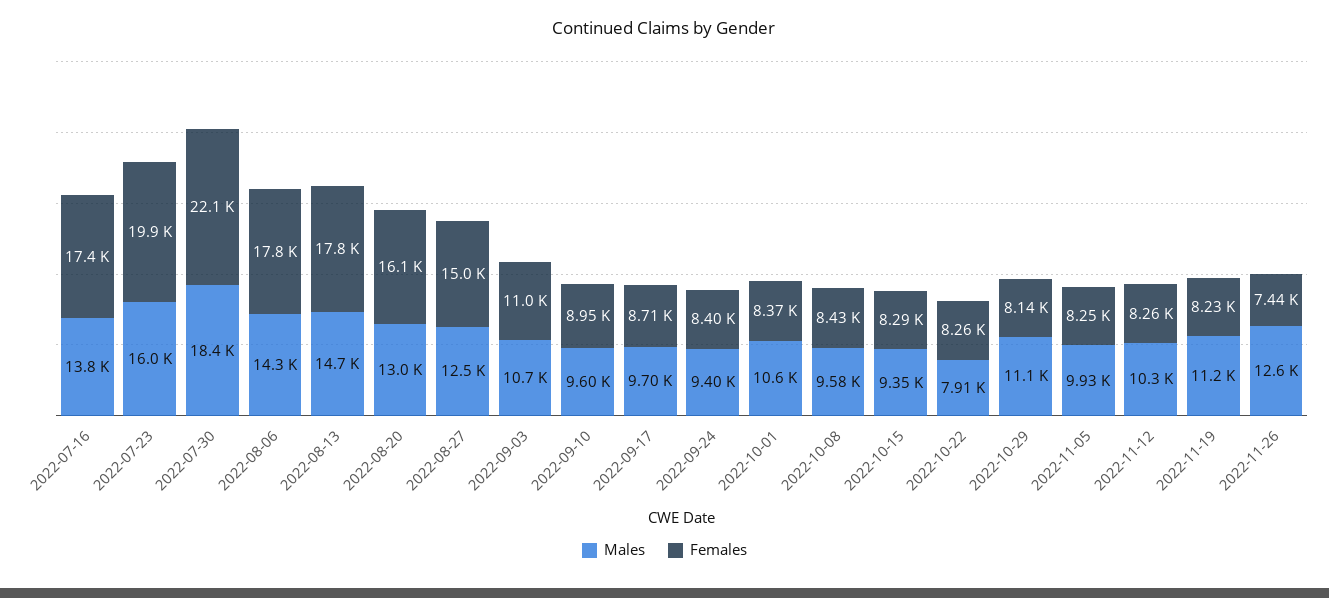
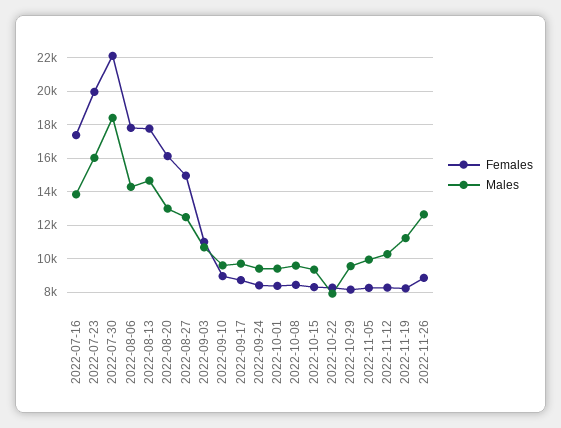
  {
    "Males": {
      "2022-07-16": 13800,
      "2022-07-23": 16000,
      "2022-07-30": 18400,
      "2022-08-06": 14300,
      "2022-08-13": 14700,
      "2022-08-20": 13000,
      "2022-08-27": 12500,
      "2022-09-03": 10700,
      "2022-09-10": 9600,
      "2022-09-17": 9700,
      "2022-09-24": 9400,
-     "2022-10-01": 10600,
+     "2022-10-01": 9500,
      "2022-10-08": 9580,
      "2022-10-15": 9350,
      "2022-10-22": 7910,
-     "2022-10-29": 11100,
+     "2022-10-29": 9500,
      "2022-11-05": 9930,
      "2022-11-12": 10300,
      "2022-11-19": 11200,
      "2022-11-26": 12600
    },
    "Females": {
      "2022-07-16": 17400,
      "2022-07-23": 19900,
      "2022-07-30": 22100,
      "2022-08-06": 17800,
      "2022-08-13": 17800,
      "2022-08-20": 16100,
      "2022-08-27": 15000,
      "2022-09-03": 11000,
      "2022-09-10": 8950,
      "2022-09-17": 8710,
      "2022-09-24": 8400,
      "2022-10-01": 8370,
      "2022-10-08": 8430,
      "2022-10-15": 8290,
      "2022-10-22": 8260,
      "2022-10-29": 8140,
      "2022-11-05": 8250,
      "2022-11-12": 8260,
      "2022-11-19": 8230,
-     "2022-11-26": 7440
+     "2022-11-26": 9000
    }
  }

